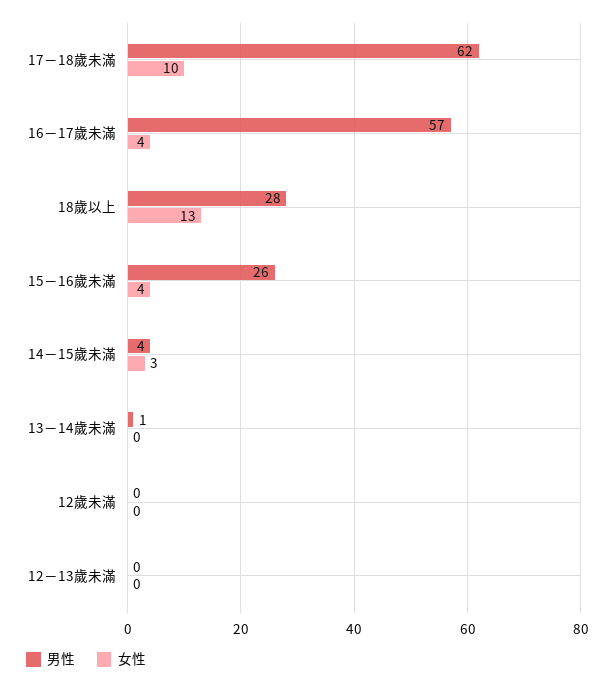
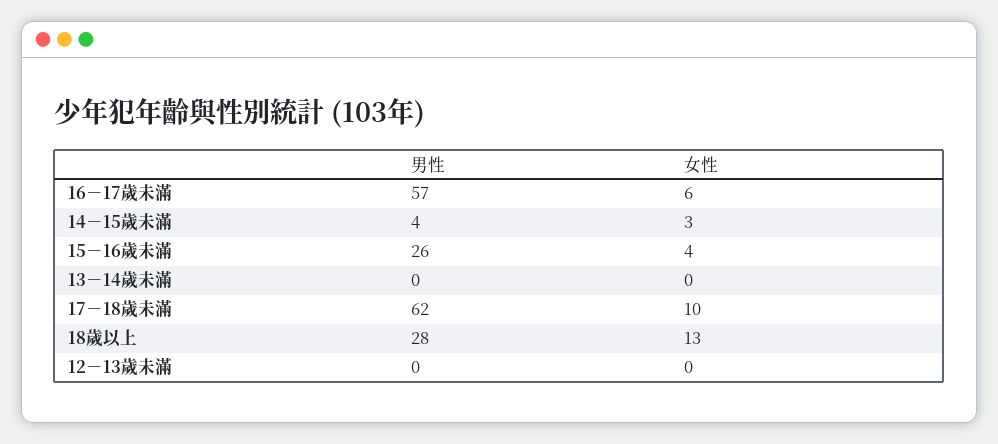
  {
    "男性": {
      "17－18歲未滿": 62,
      "16－17歲未滿": 57,
      "18歲以上": 28,
      "15－16歲未滿": 26,
      "14－15歲未滿": 4,
-     "13－14歲未滿": 1,
+     "13－14歲未滿": 0,
-     "12歲未滿": 0,
      "12－13歲未滿": 0
    },
    "女性": {
      "17－18歲未滿": 10,
-     "16－17歲未滿": 4,
+     "16－17歲未滿": 6,
      "18歲以上": 13,
      "15－16歲未滿": 4,
      "14－15歲未滿": 3,
      "13－14歲未滿": 0,
-     "12歲未滿": 0,
      "12－13歲未滿": 0
    }
  }

